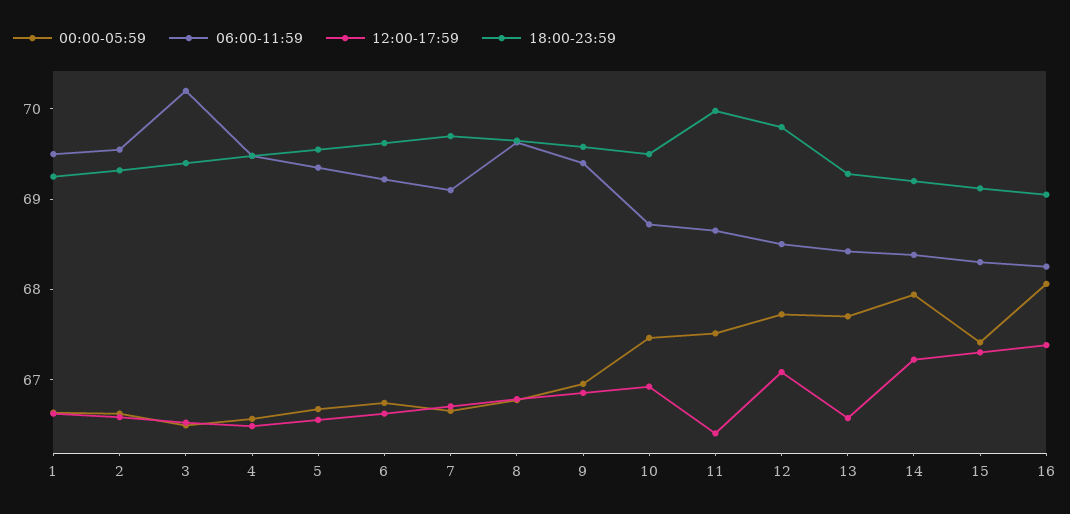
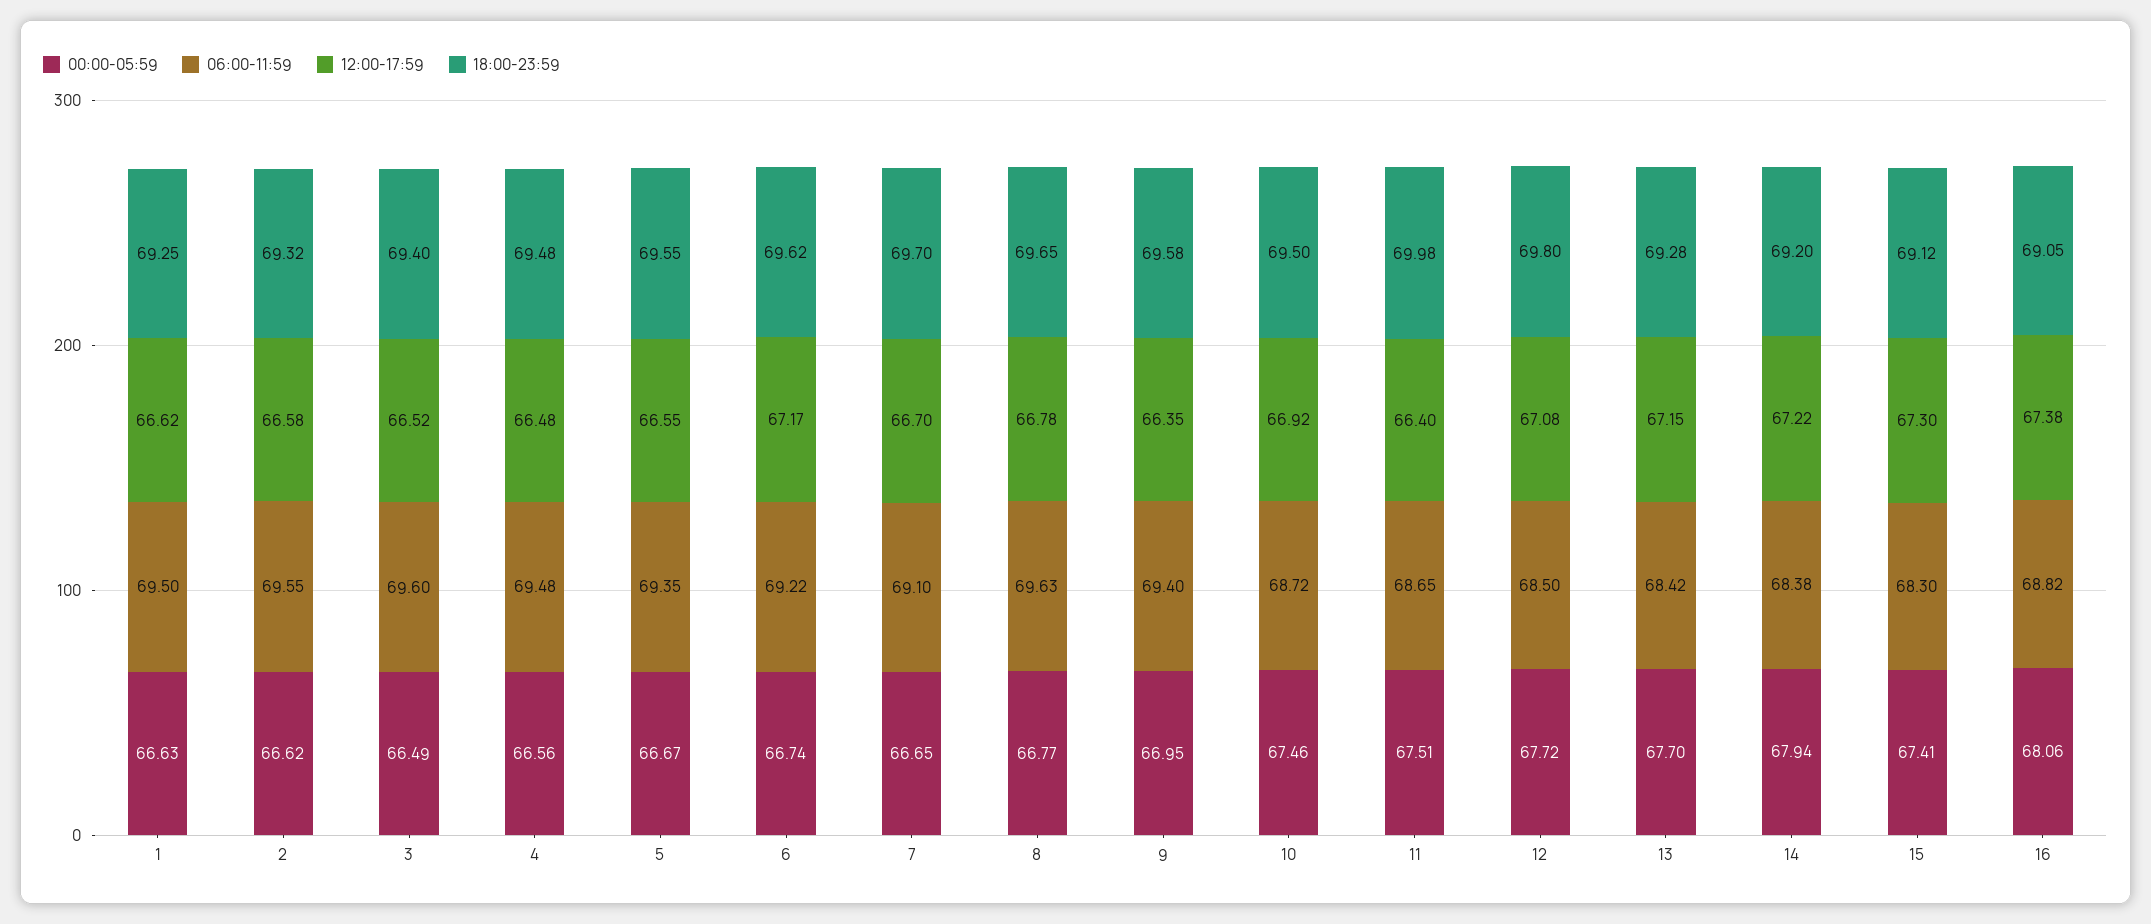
  {
    "00:00-05:59": {
      "1": 66.63,
      "2": 66.62,
      "3": 66.49,
      "4": 66.56,
      "5": 66.67,
      "6": 66.74,
      "7": 66.65,
      "8": 66.77,
      "9": 66.95,
      "10": 67.46,
      "11": 67.51,
      "12": 67.72,
      "13": 67.7,
      "14": 67.94,
      "15": 67.41,
      "16": 68.06
    },
    "06:00-11:59": {
      "1": 69.5,
      "2": 69.55,
-     "3": 70.2,
+     "3": 69.6,
      "4": 69.48,
      "5": 69.35,
      "6": 69.22,
      "7": 69.1,
      "8": 69.63,
      "9": 69.4,
      "10": 68.72,
      "11": 68.65,
      "12": 68.5,
      "13": 68.42,
      "14": 68.38,
      "15": 68.3,
-     "16": 68.2
+     "16": 68.82
    },
    "12:00-17:59": {
      "1": 66.62,
      "2": 66.58,
      "3": 66.52,
      "4": 66.48,
      "5": 66.55,
-     "6": 66.6,
+     "6": 67.17,
      "7": 66.7,
      "8": 66.78,
-     "9": 66.8,
+     "9": 66.35,
      "10": 66.92,
      "11": 66.4,
      "12": 67.08,
-     "13": 66.6,
+     "13": 67.15,
      "14": 67.22,
      "15": 67.3,
      "16": 67.38
    },
    "18:00-23:59": {
      "1": 69.25,
      "2": 69.32,
      "3": 69.4,
      "4": 69.48,
      "5": 69.55,
      "6": 69.62,
      "7": 69.7,
      "8": 69.65,
      "9": 69.58,
      "10": 69.5,
      "11": 69.98,
      "12": 69.8,
      "13": 69.28,
      "14": 69.2,
      "15": 69.12,
      "16": 69.05
    }
  }

